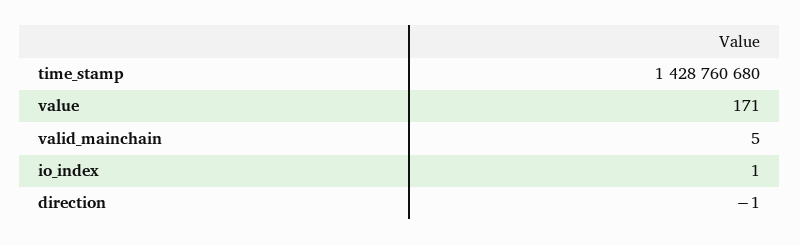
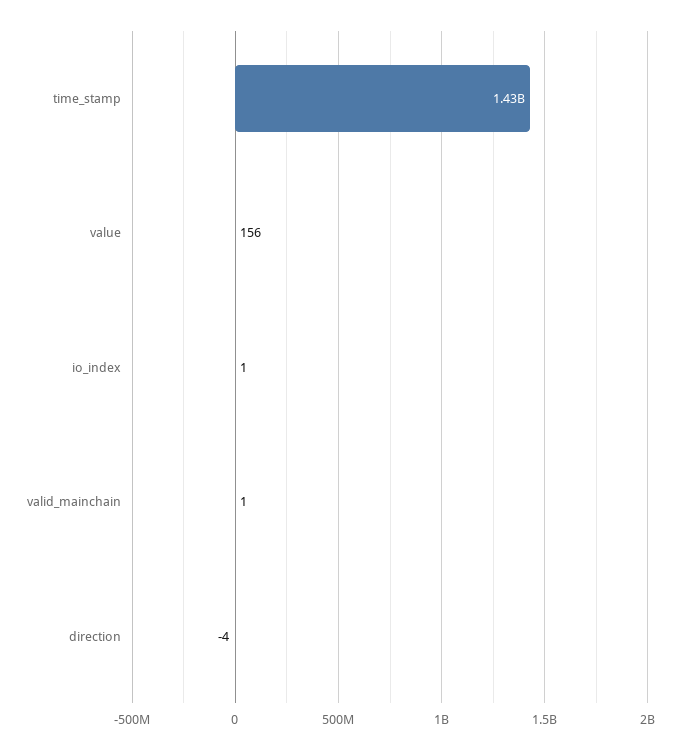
  {
    "time_stamp": 1428760680,
-   "value": 171,
+   "value": 156,
-   "valid_mainchain": 5,
+   "valid_mainchain": 1,
    "io_index": 1,
-   "direction": -1
+   "direction": -4
  }

